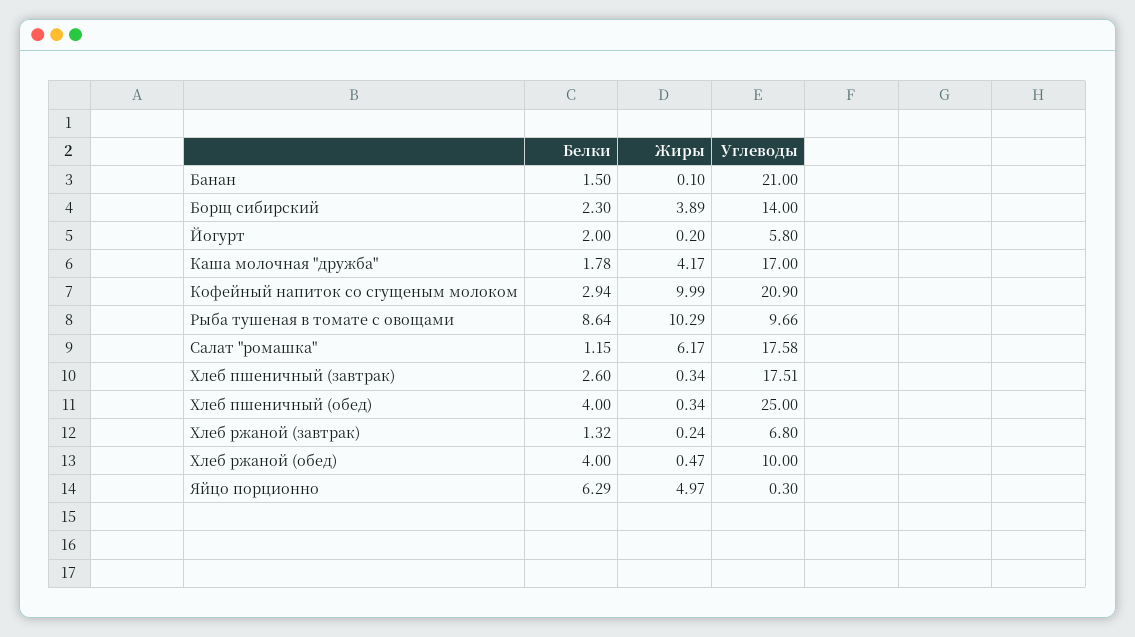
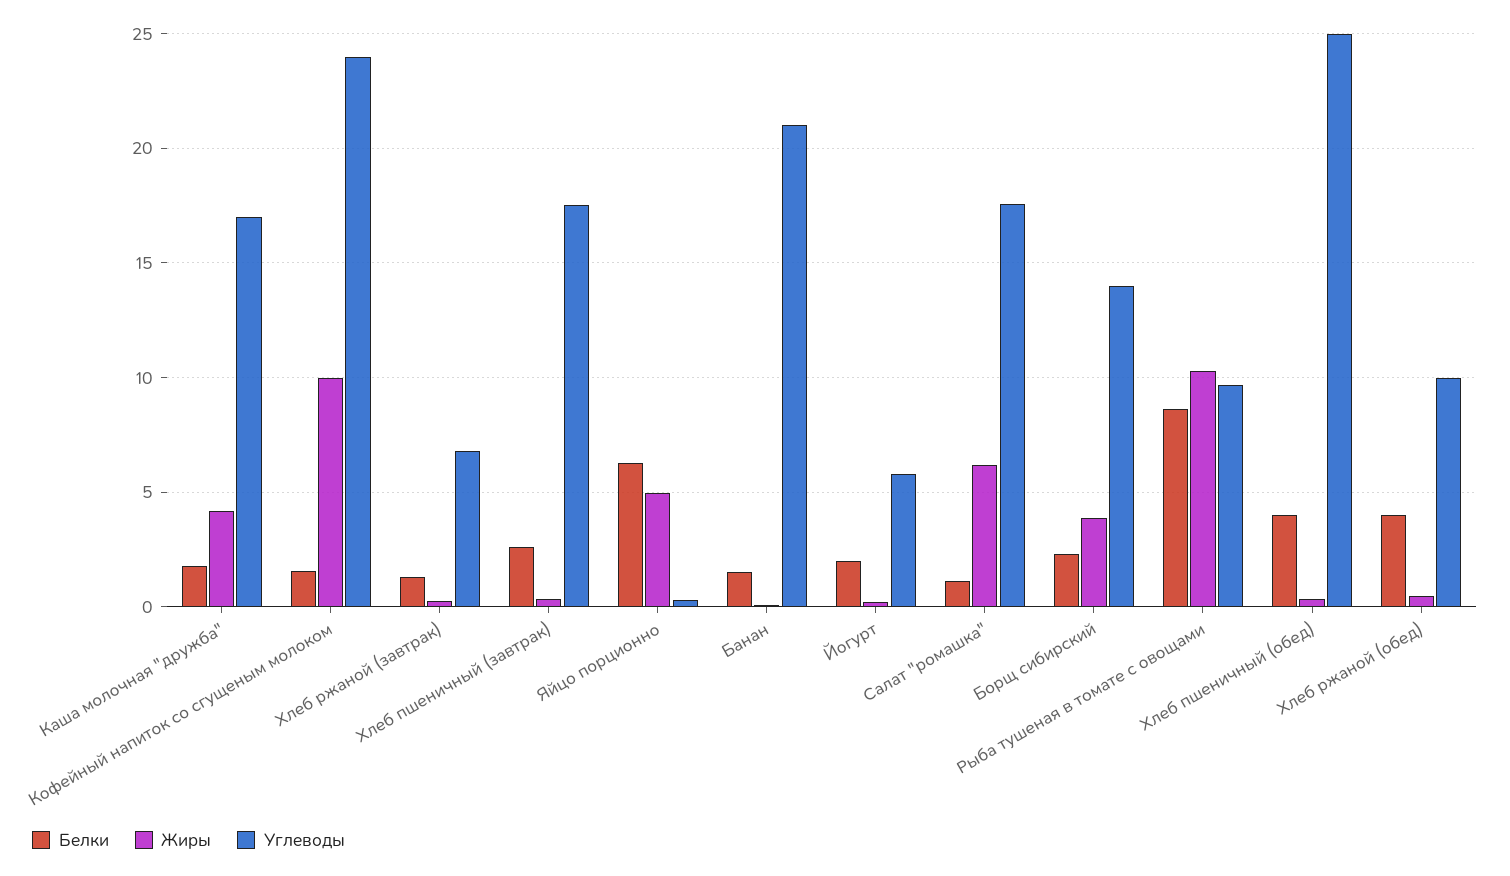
  {
    "Белки": {
      "Банан": 1.5,
      "Борщ сибирский": 2.3,
      "Йогурт": 2,
      "Каша молочная \"дружба\"": 1.78,
-     "Кофейный напиток со сгущеным молоком": 2.94,
+     "Кофейный напиток со сгущеным молоком": 1.5,
      "Рыба тушеная в томате с овощами": 8.64,
      "Салат \"ромашка\"": 1.15,
      "Хлеб пшеничный (завтрак)": 2.6,
      "Хлеб пшеничный (обед)": 4,
      "Хлеб ржаной (завтрак)": 1.32,
      "Хлеб ржаной (обед)": 4,
      "Яйцо порционно": 6.29
    },
    "Жиры": {
      "Банан": 0.1,
      "Борщ сибирский": 3.89,
      "Йогурт": 0.2,
      "Каша молочная \"дружба\"": 4.17,
      "Кофейный напиток со сгущеным молоком": 9.99,
      "Рыба тушеная в томате с овощами": 10.29,
      "Салат \"ромашка\"": 6.17,
      "Хлеб пшеничный (завтрак)": 0.34,
      "Хлеб пшеничный (обед)": 0.34,
      "Хлеб ржаной (завтрак)": 0.24,
      "Хлеб ржаной (обед)": 0.47,
      "Яйцо порционно": 4.97
    },
    "Углеводы": {
      "Банан": 21,
      "Борщ сибирский": 14,
      "Йогурт": 5.8,
      "Каша молочная \"дружба\"": 17,
-     "Кофейный напиток со сгущеным молоком": 20.9,
+     "Кофейный напиток со сгущеным молоком": 24,
      "Рыба тушеная в томате с овощами": 9.66,
      "Салат \"ромашка\"": 17.58,
      "Хлеб пшеничный (завтрак)": 17.51,
      "Хлеб пшеничный (обед)": 25,
      "Хлеб ржаной (завтрак)": 6.8,
      "Хлеб ржаной (обед)": 10,
      "Яйцо порционно": 0.3
    }
  }

